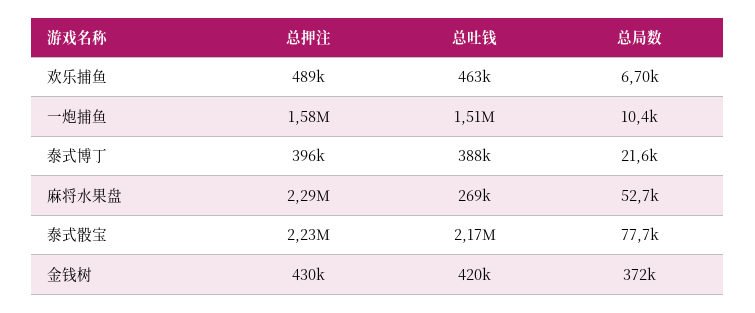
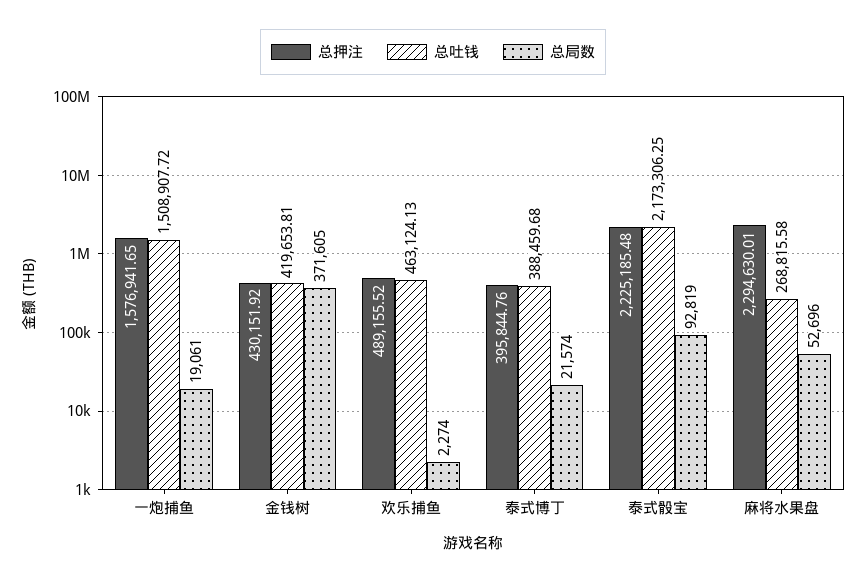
  {
    "总押注": {
      "欢乐捕鱼": 489155.52,
      "一炮捕鱼": 1576941.65,
      "泰式博丁": 395844.76,
      "麻将水果盘": 2294630.01,
      "泰式骰宝": 2225185.48,
      "金钱树": 430151.92
    },
    "总吐钱": {
      "欢乐捕鱼": 463124.13,
      "一炮捕鱼": 1508907.72,
      "泰式博丁": 388459.68,
      "麻将水果盘": 268815.58,
      "泰式骰宝": 2173306.25,
      "金钱树": 419653.81
    },
    "总局数": {
-     "欢乐捕鱼": 6700,
+     "欢乐捕鱼": 2274,
-     "一炮捕鱼": 10400,
+     "一炮捕鱼": 19061,
      "泰式博丁": 21574,
      "麻将水果盘": 52696,
-     "泰式骰宝": 77700,
+     "泰式骰宝": 92819,
      "金钱树": 371605
    }
  }

